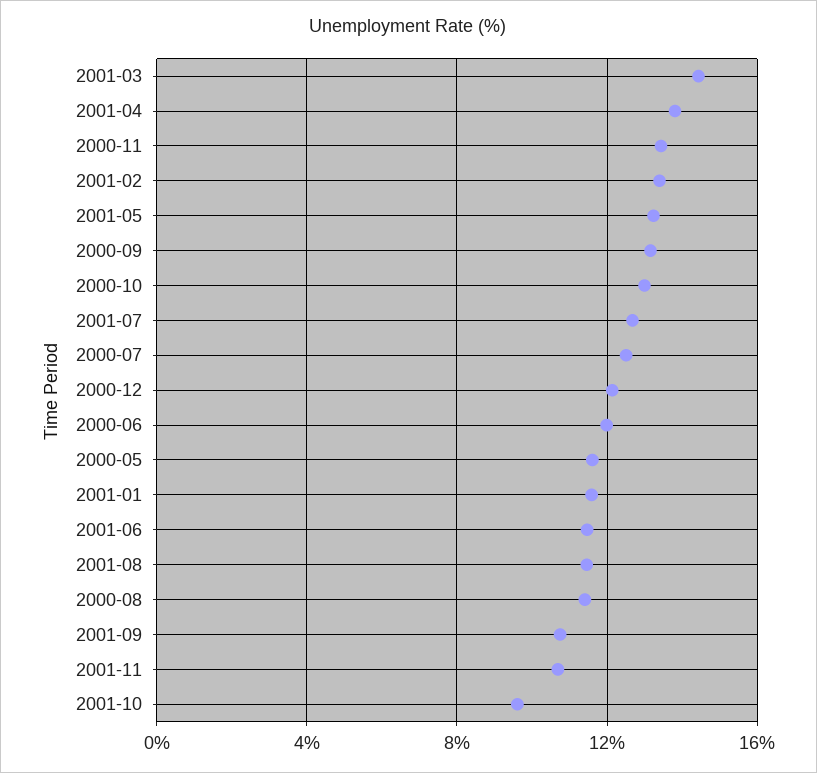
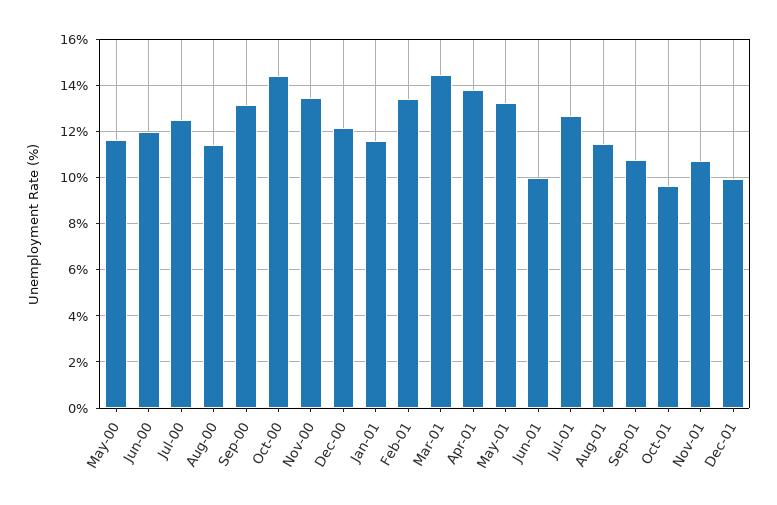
  {
    "2001-03": 14.5,
    "2001-04": 14,
    "2000-11": 13.5,
    "2001-02": 13.5,
    "2001-05": 13,
    "2000-09": 13,
-   "2000-10": 13,
+   "2000-10": 14.5,
    "2001-07": 12.5,
    "2000-07": 12.5,
    "2000-12": 12,
    "2000-06": 12,
    "2000-05": 11.5,
    "2001-01": 11.5,
-   "2001-06": 11.5,
+   "2001-06": 10,
    "2001-08": 11.5,
    "2000-08": 11.5,
    "2001-09": 11,
    "2001-11": 10.5,
-   "2001-10": 9.5
+   "2001-10": 9.5,
+   "Dec-01": 10
  }

